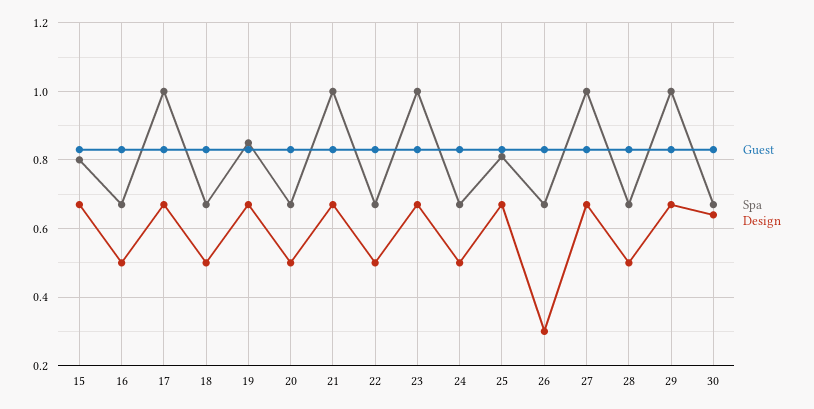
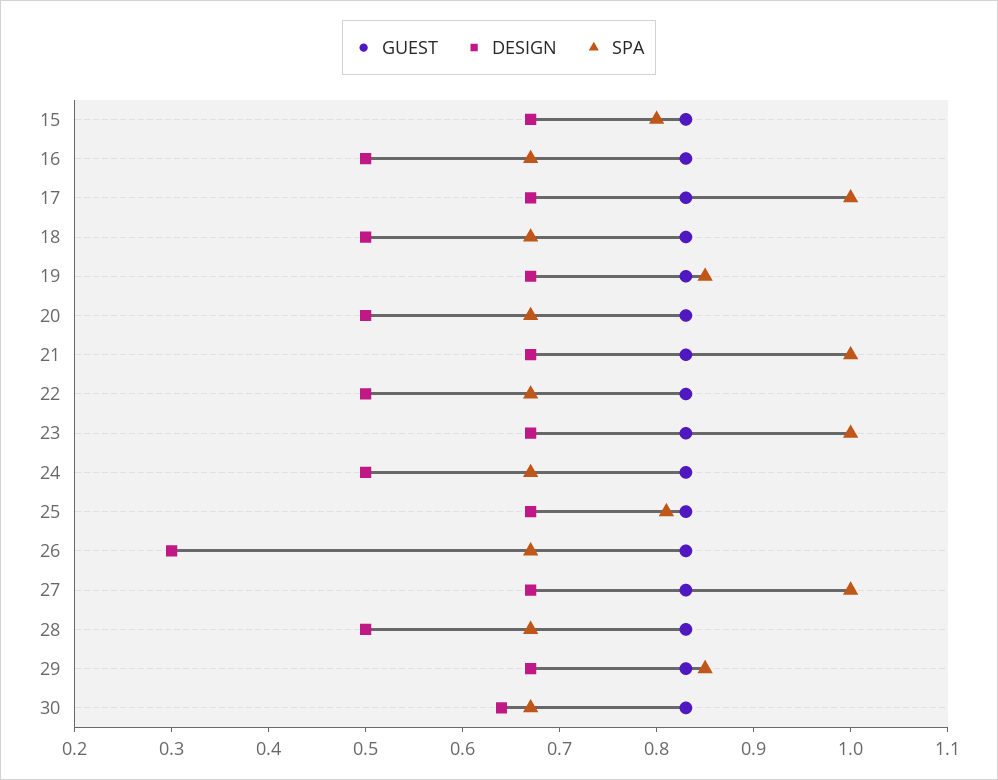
  {
    "Guest": {
      "15": 0.83,
      "16": 0.83,
      "17": 0.83,
      "18": 0.83,
      "19": 0.83,
      "20": 0.83,
      "21": 0.83,
      "22": 0.83,
      "23": 0.83,
      "24": 0.83,
      "25": 0.83,
      "26": 0.83,
      "27": 0.83,
      "28": 0.83,
      "29": 0.83,
      "30": 0.83
    },
    "Spa": {
      "15": 0.8,
      "16": 0.67,
      "17": 1,
      "18": 0.67,
      "19": 0.85,
      "20": 0.67,
      "21": 1,
      "22": 0.67,
      "23": 1,
      "24": 0.67,
      "25": 0.81,
      "26": 0.67,
      "27": 1,
      "28": 0.67,
-     "29": 1,
+     "29": 0.85,
      "30": 0.67
    },
    "Design": {
      "15": 0.67,
      "16": 0.5,
      "17": 0.67,
      "18": 0.5,
      "19": 0.67,
      "20": 0.5,
      "21": 0.67,
      "22": 0.5,
      "23": 0.67,
      "24": 0.5,
      "25": 0.67,
      "26": 0.3,
      "27": 0.67,
      "28": 0.5,
      "29": 0.67,
      "30": 0.64
    }
  }

